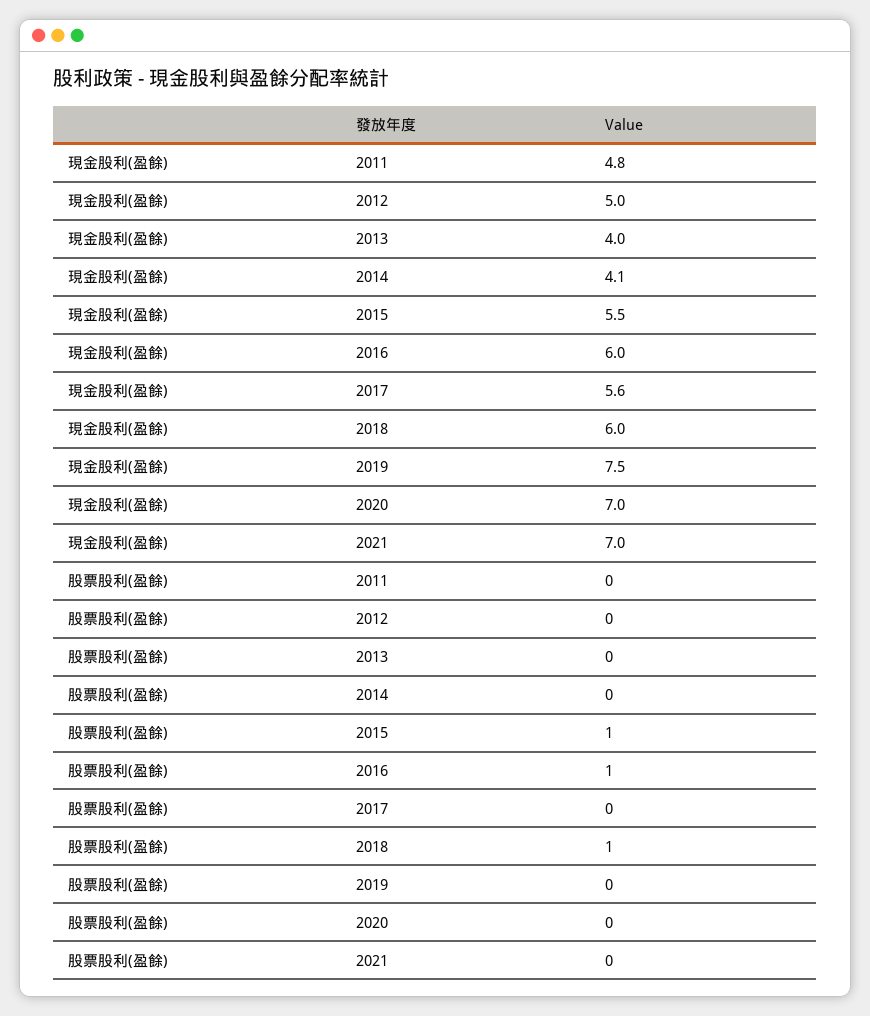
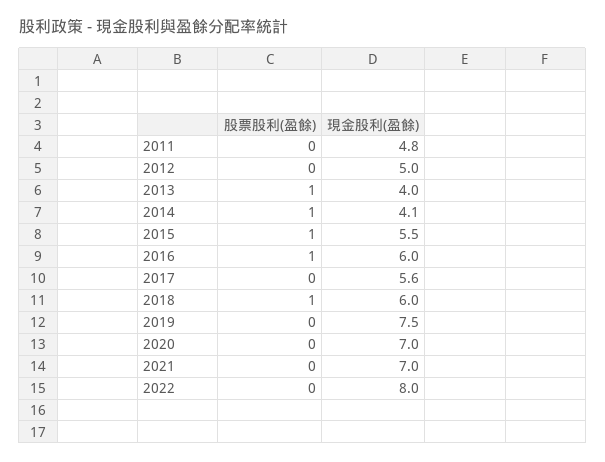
  {
    "現金股利(盈餘)": {
      "2011": 4.8,
      "2012": 5,
      "2013": 4,
      "2014": 4.1,
      "2015": 5.5,
      "2016": 6,
      "2017": 5.6,
      "2018": 6,
      "2019": 7.5,
      "2020": 7,
-     "2021": 7
+     "2021": 7,
+     "2022": 8
    },
    "股票股利(盈餘)": {
      "2011": 0,
      "2012": 0,
-     "2013": 0,
+     "2013": 1,
-     "2014": 0,
+     "2014": 1,
      "2015": 1,
      "2016": 1,
      "2017": 0,
      "2018": 1,
      "2019": 0,
      "2020": 0,
-     "2021": 0
+     "2021": 0,
+     "2022": 0
    }
  }

